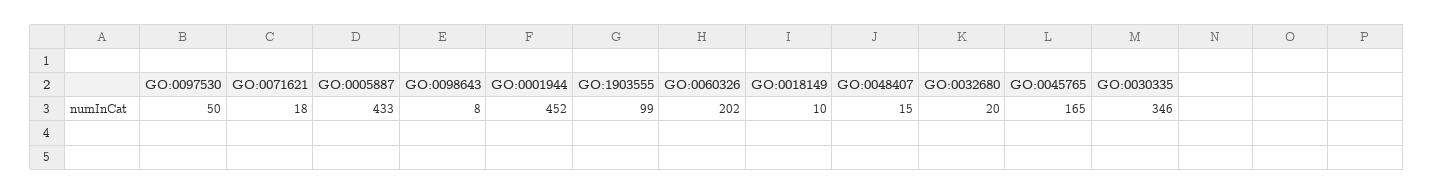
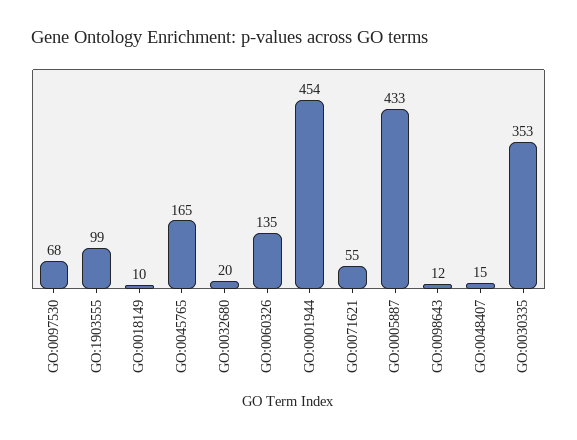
  {
-   "GO:0097530": 50,
+   "GO:0097530": 68,
-   "GO:0071621": 18,
+   "GO:0071621": 55,
    "GO:0005887": 433,
-   "GO:0098643": 8,
+   "GO:0098643": 12,
-   "GO:0001944": 452,
+   "GO:0001944": 454,
    "GO:1903555": 99,
-   "GO:0060326": 202,
+   "GO:0060326": 135,
    "GO:0018149": 10,
    "GO:0048407": 15,
    "GO:0032680": 20,
    "GO:0045765": 165,
-   "GO:0030335": 346
+   "GO:0030335": 353
  }

